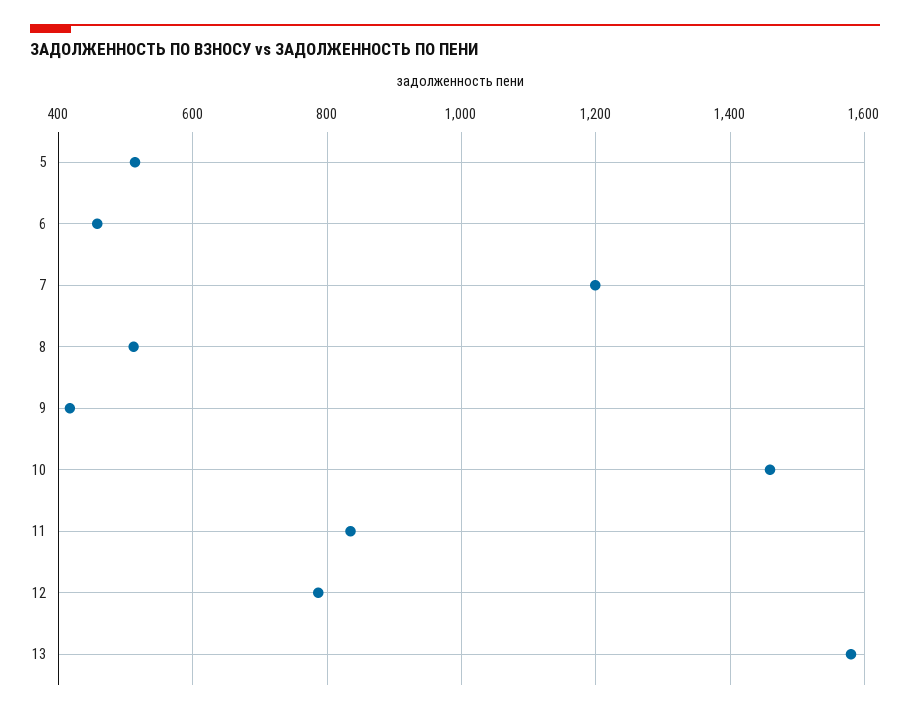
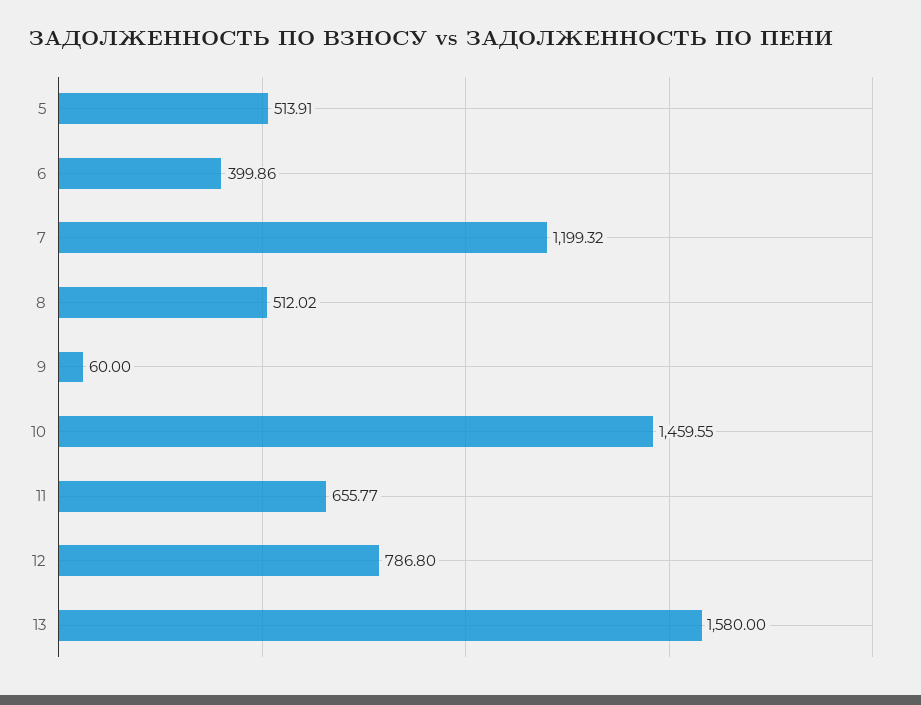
  {
    "5": 513.91,
-   "6": 460,
+   "6": 399.86,
    "7": 1199.32,
    "8": 512.02,
-   "9": 420,
+   "9": 60,
    "10": 1459.55,
-   "11": 840,
+   "11": 655.77,
    "12": 786.8,
    "13": 1580
  }

